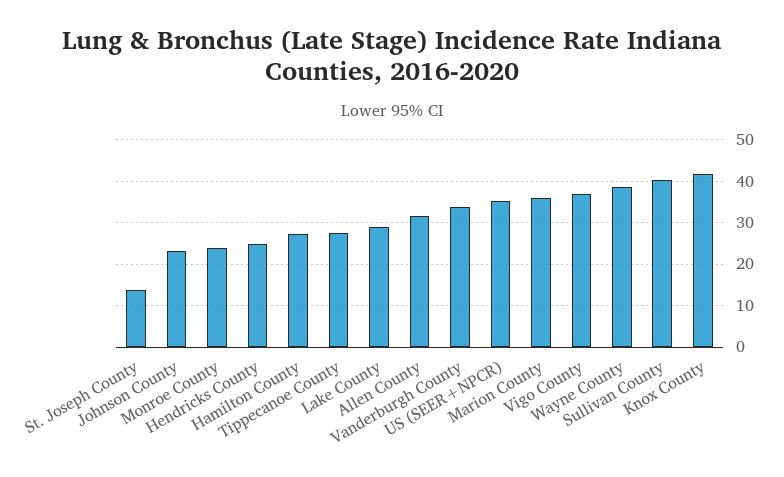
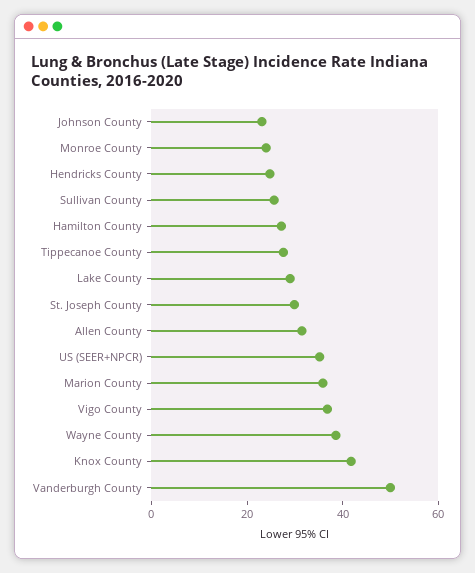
  {
-   "St. Joseph County": 14,
+   "St. Joseph County": 30,
    "Johnson County": 24,
    "Monroe County": 24,
    "Hendricks County": 24,
    "Hamilton County": 28,
    "Tippecanoe County": 28,
    "Lake County": 30,
    "Allen County": 32,
-   "Vanderburgh County": 34,
+   "Vanderburgh County": 50,
    "US (SEER+NPCR)": 36,
    "Marion County": 36,
    "Vigo County": 36,
    "Wayne County": 38,
-   "Sullivan County": 40,
+   "Sullivan County": 25,
    "Knox County": 42
  }

